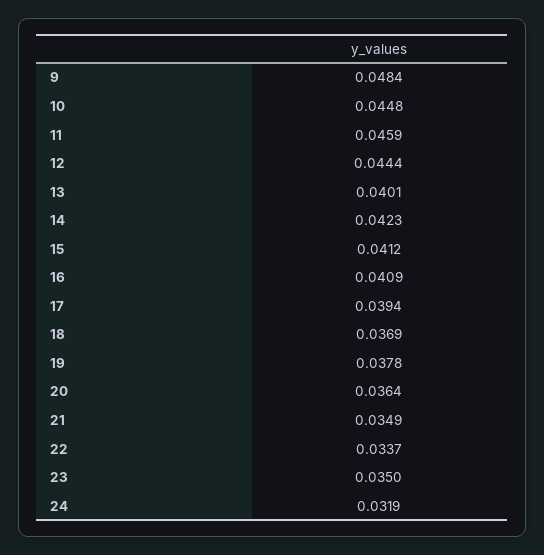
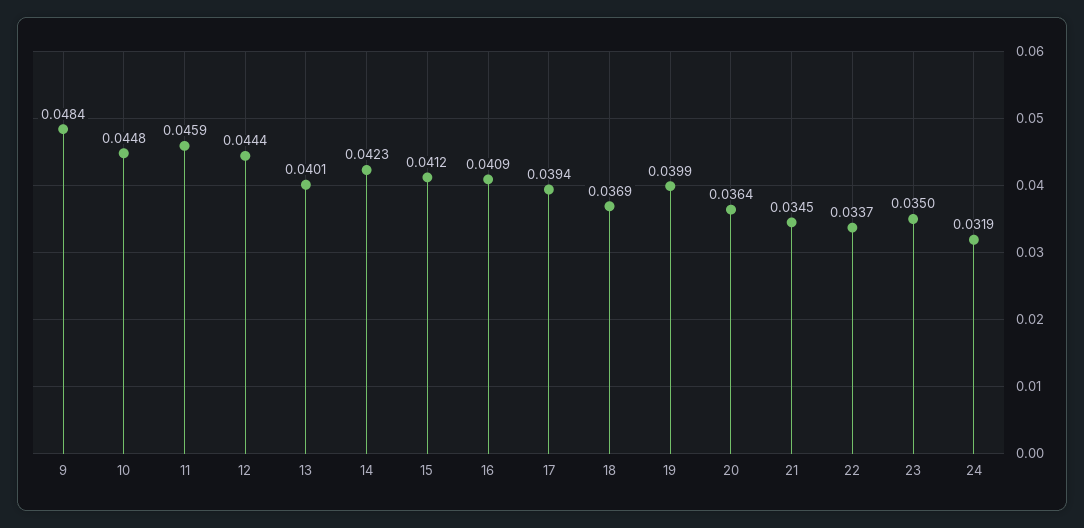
  {
    "9": 0.0484,
    "10": 0.0448,
    "11": 0.0459,
    "12": 0.0444,
    "13": 0.0401,
    "14": 0.0423,
    "15": 0.0412,
    "16": 0.0409,
    "17": 0.0394,
    "18": 0.0369,
-   "19": 0.0378,
+   "19": 0.0399,
    "20": 0.0364,
-   "21": 0.0349,
+   "21": 0.0345,
    "22": 0.0337,
    "23": 0.035,
    "24": 0.0319
  }

